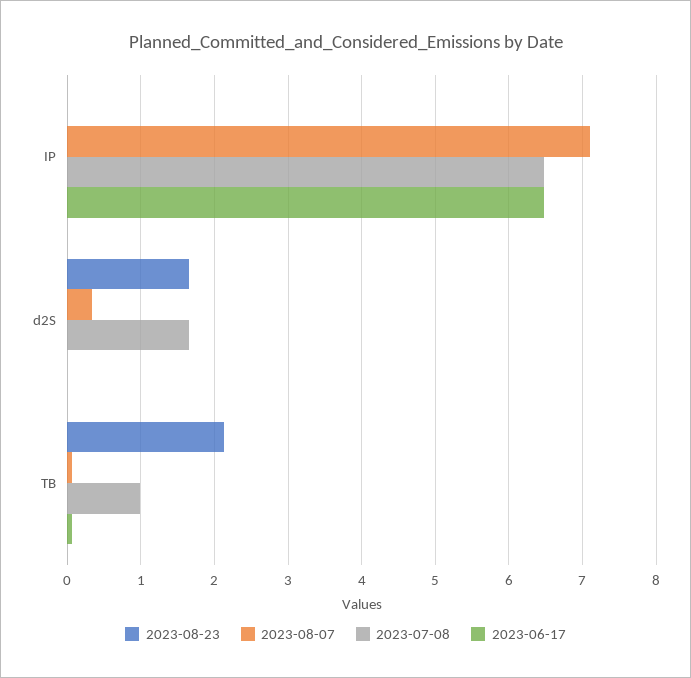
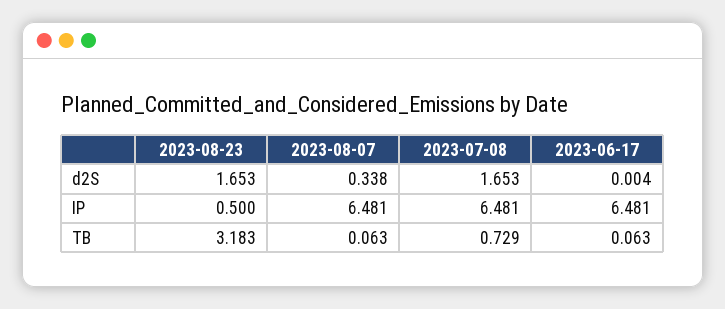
  {
    "2023-08-23": {
-     "IP": 0,
+     "IP": 0.5,
      "d2S": 1.653,
-     "TB": 2.1
+     "TB": 3.183
    },
    "2023-08-07": {
-     "IP": 7.1,
+     "IP": 6.481,
      "d2S": 0.338,
      "TB": 0.063
    },
    "2023-07-08": {
      "IP": 6.481,
      "d2S": 1.653,
-     "TB": 1
+     "TB": 0.729
    },
    "2023-06-17": {
      "IP": 6.481,
      "d2S": 0.004,
      "TB": 0.063
    }
  }

